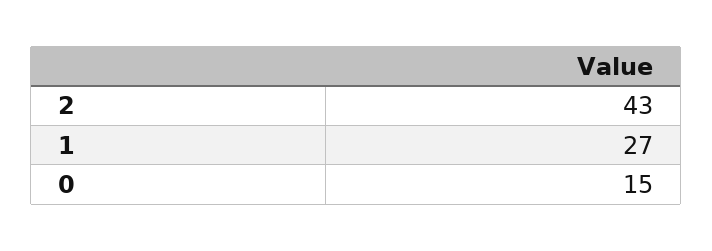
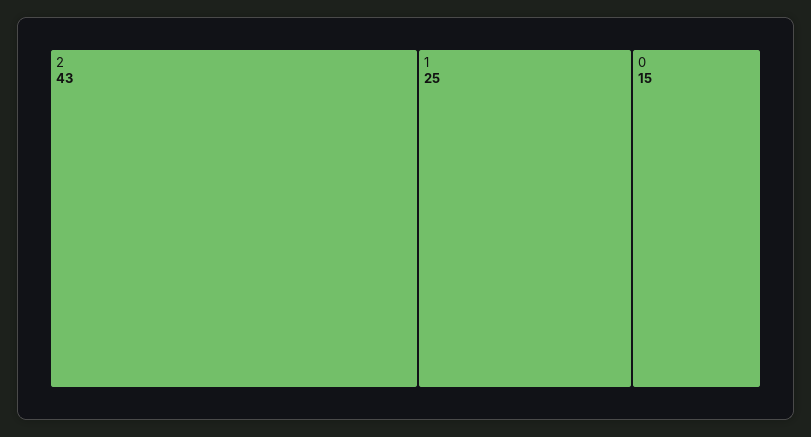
  {
    "2": 43,
-   "1": 27,
+   "1": 25,
    "0": 15
  }

